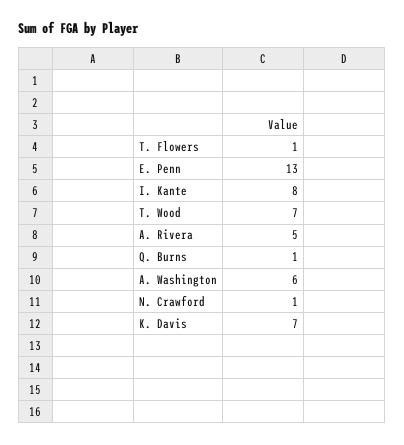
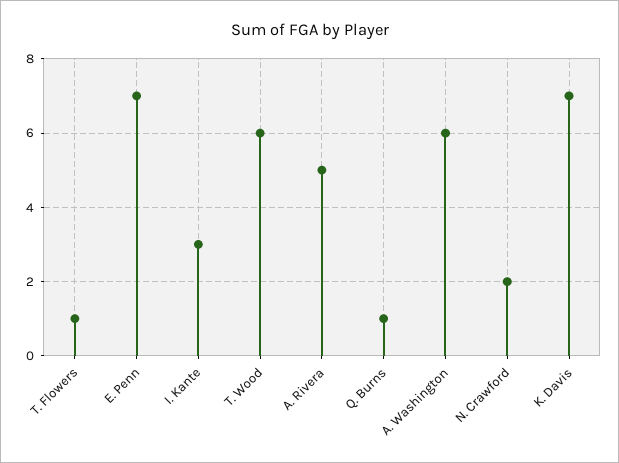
  {
    "T. Flowers": 1,
-   "E. Penn": 13,
+   "E. Penn": 7,
-   "I. Kante": 8,
+   "I. Kante": 3,
-   "T. Wood": 7,
+   "T. Wood": 6,
    "A. Rivera": 5,
    "Q. Burns": 1,
    "A. Washington": 6,
-   "N. Crawford": 1,
+   "N. Crawford": 2,
    "K. Davis": 7
  }

